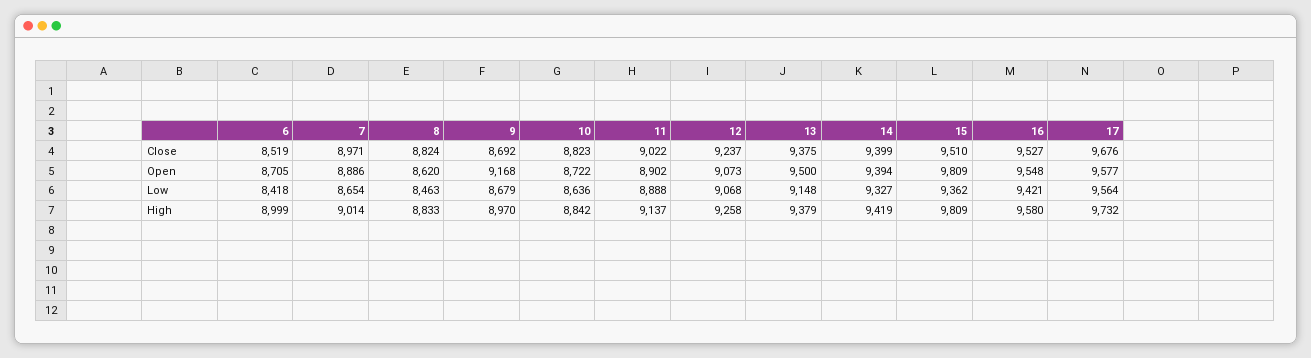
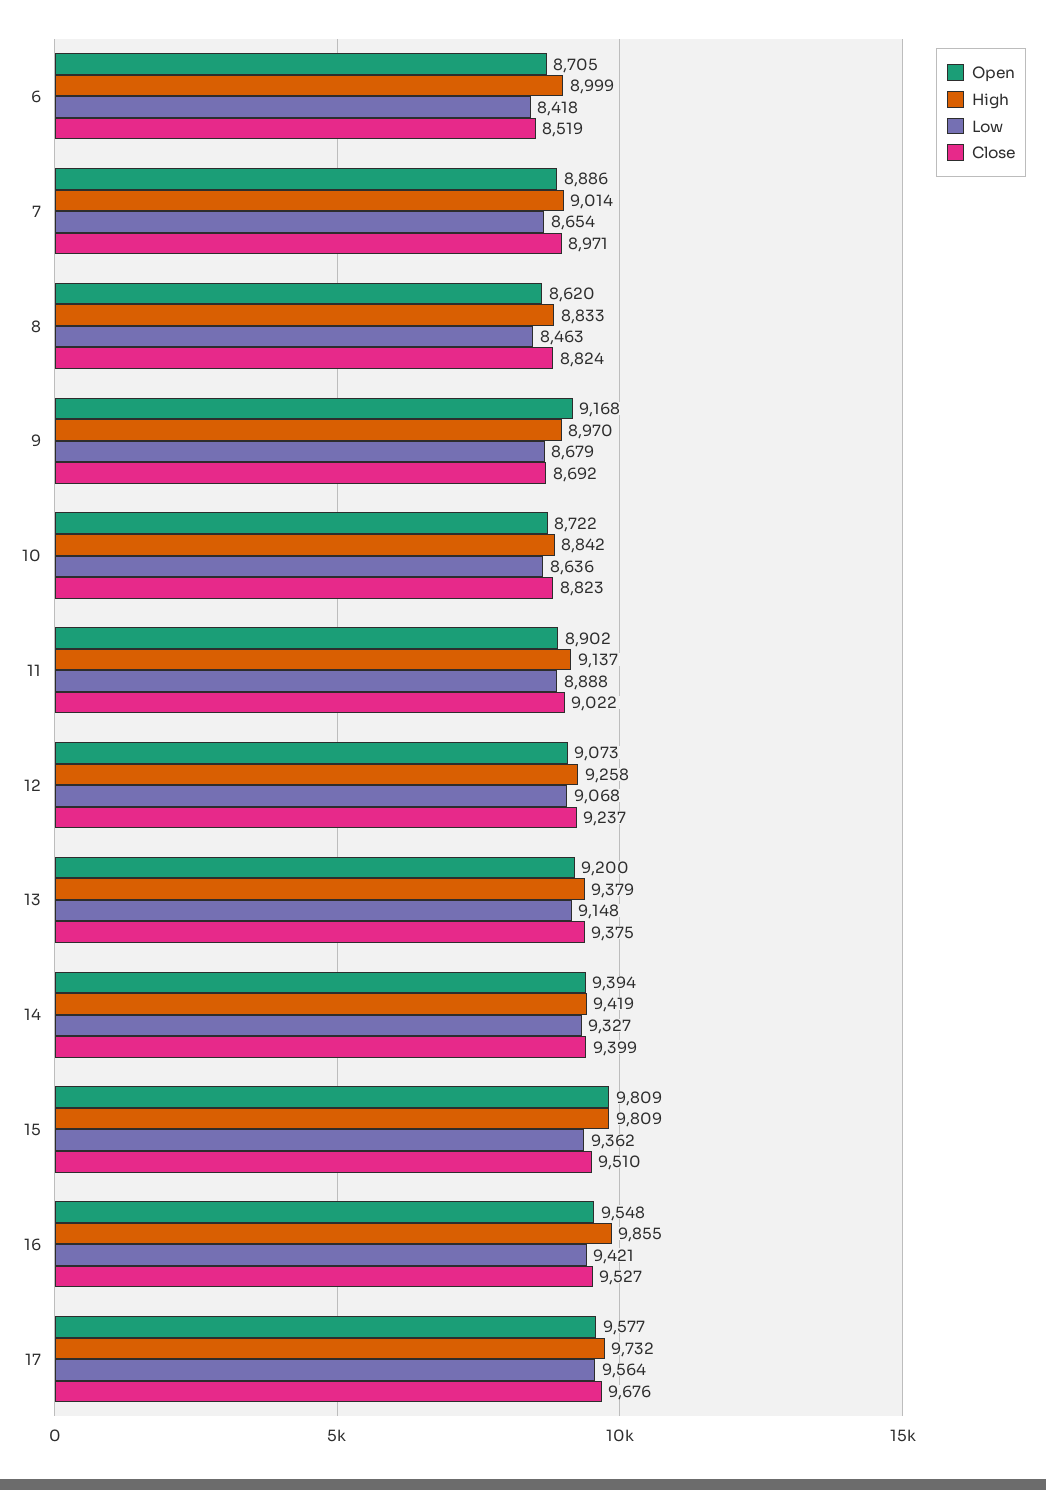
  {
    "Close": {
      "6": 8519,
      "7": 8971,
      "8": 8824,
      "9": 8692,
      "10": 8823,
      "11": 9022,
      "12": 9237,
      "13": 9375,
      "14": 9399,
      "15": 9510,
      "16": 9527,
      "17": 9676
    },
    "Open": {
      "6": 8705,
      "7": 8886,
      "8": 8620,
      "9": 9168,
      "10": 8722,
      "11": 8902,
      "12": 9073,
-     "13": 9500,
+     "13": 9200,
      "14": 9394,
      "15": 9809,
      "16": 9548,
      "17": 9577
    },
    "Low": {
      "6": 8418,
      "7": 8654,
      "8": 8463,
      "9": 8679,
      "10": 8636,
      "11": 8888,
      "12": 9068,
      "13": 9148,
      "14": 9327,
      "15": 9362,
      "16": 9421,
      "17": 9564
    },
    "High": {
      "6": 8999,
      "7": 9014,
      "8": 8833,
      "9": 8970,
      "10": 8842,
      "11": 9137,
      "12": 9258,
      "13": 9379,
      "14": 9419,
      "15": 9809,
-     "16": 9580,
+     "16": 9855,
      "17": 9732
    }
  }

